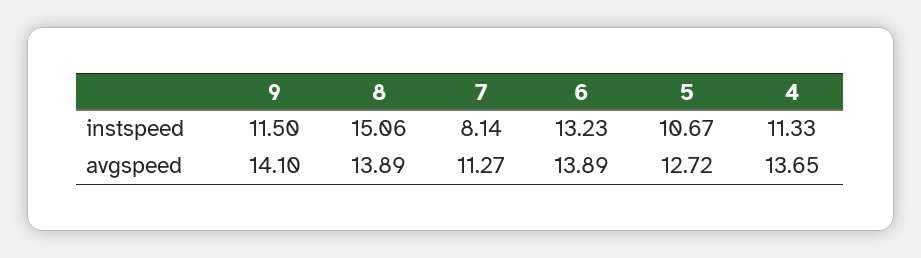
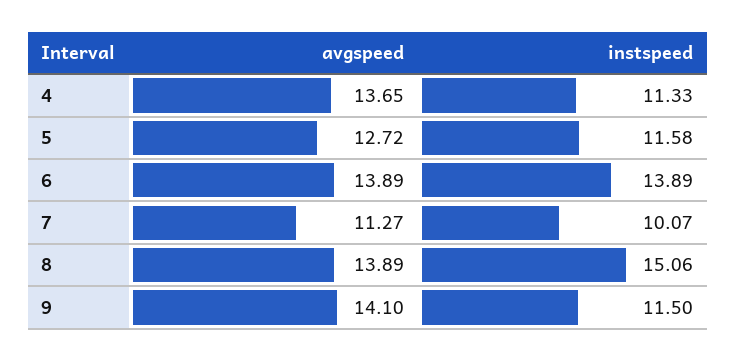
  {
    "9": {
      "instspeed": 11.5,
      "avgspeed": 14.1
    },
    "8": {
      "instspeed": 15.06,
      "avgspeed": 13.89
    },
    "7": {
-     "instspeed": 8.14,
+     "instspeed": 10.07,
      "avgspeed": 11.27
    },
    "6": {
-     "instspeed": 13.23,
+     "instspeed": 13.89,
      "avgspeed": 13.89
    },
    "5": {
-     "instspeed": 10.67,
+     "instspeed": 11.58,
      "avgspeed": 12.72
    },
    "4": {
      "instspeed": 11.33,
      "avgspeed": 13.65
    }
  }

